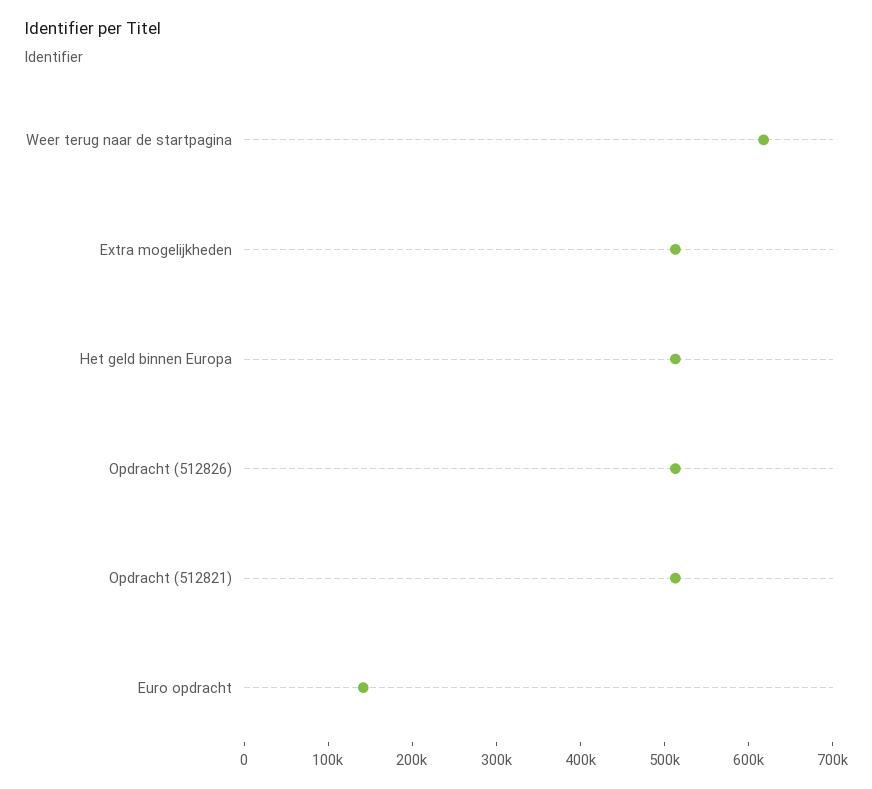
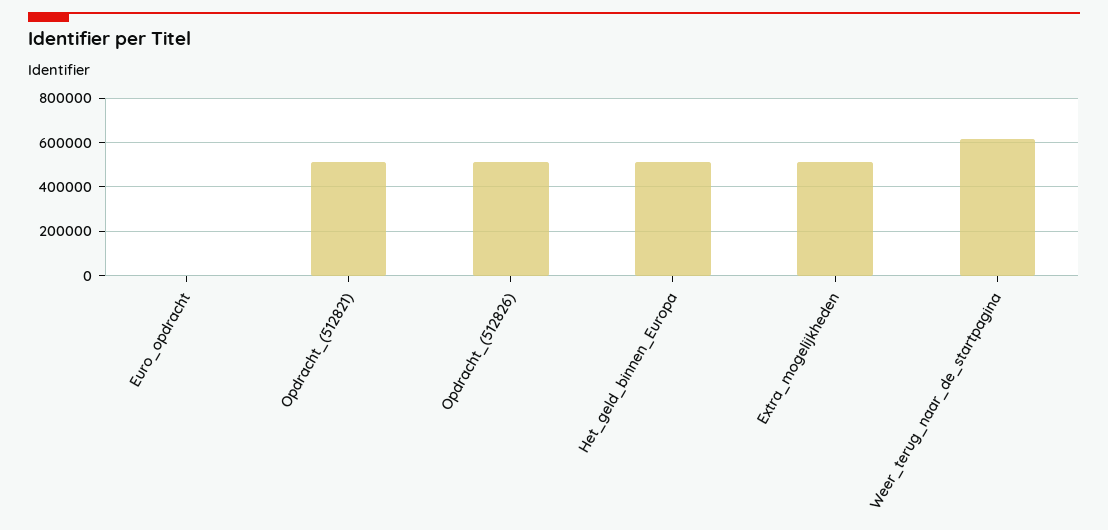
  {
    "Weer terug naar de startpagina": 620000,
    "Extra mogelijkheden": 520000,
    "Het geld binnen Europa": 520000,
    "Opdracht (512826)": 520000,
    "Opdracht (512821)": 520000,
-   "Euro opdracht": 140000
+   "Euro opdracht": 0
  }

